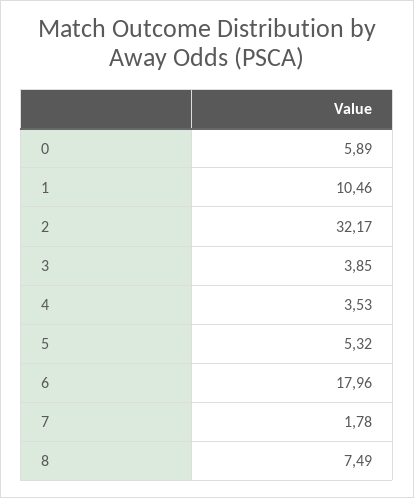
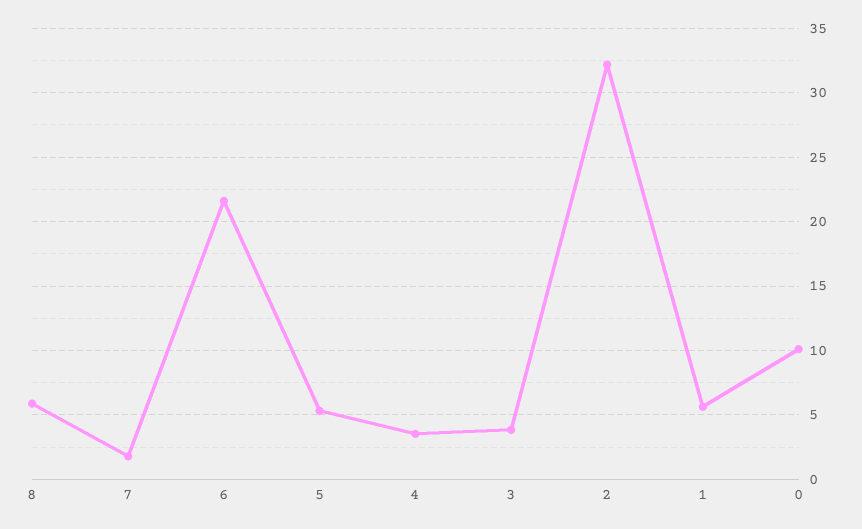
  {
-   "0": 5.89,
+   "0": 10,
-   "1": 10.46,
+   "1": 5.5,
    "2": 32.17,
    "3": 3.85,
    "4": 3.53,
    "5": 5.32,
-   "6": 17.96,
+   "6": 21.5,
    "7": 1.78,
-   "8": 7.49
+   "8": 6
  }

